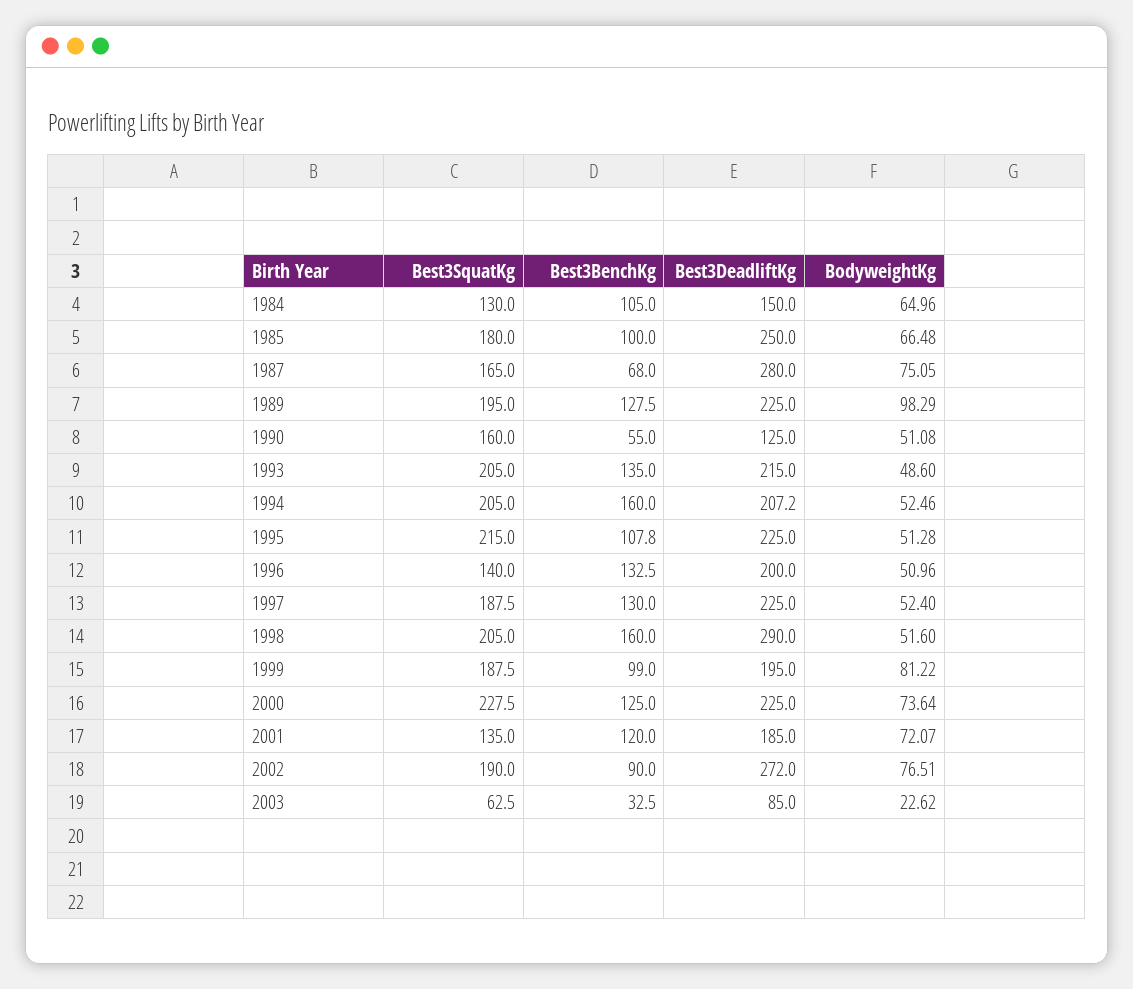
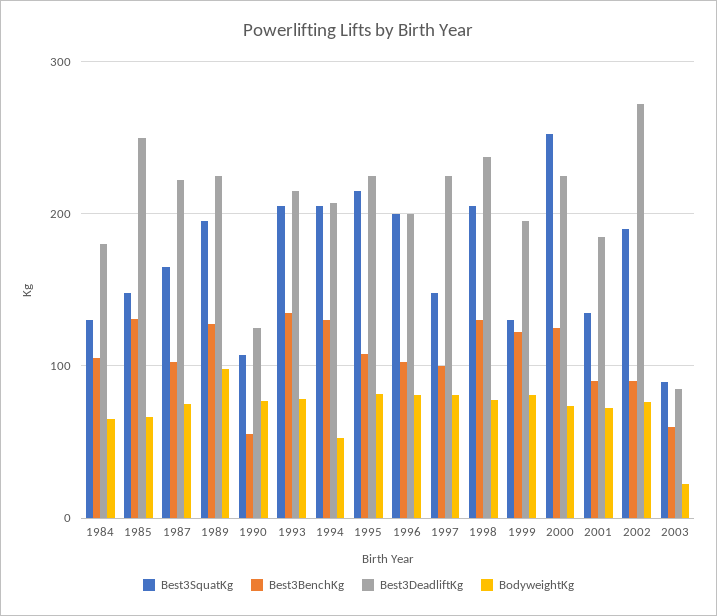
  {
    "Best3SquatKg": {
      "1984": 130,
-     "1985": 180,
+     "1985": 150,
      "1987": 165,
      "1989": 195,
-     "1990": 160,
+     "1990": 110,
      "1993": 205,
      "1994": 205,
      "1995": 215,
-     "1996": 140,
+     "1996": 200,
-     "1997": 187.5,
+     "1997": 150,
      "1998": 205,
-     "1999": 187.5,
+     "1999": 130,
-     "2000": 227.5,
+     "2000": 250,
      "2001": 135,
      "2002": 190,
-     "2003": 62.5
+     "2003": 90
    },
    "Best3BenchKg": {
      "1984": 105,
-     "1985": 100,
+     "1985": 130,
-     "1987": 68,
+     "1987": 100,
      "1989": 127.5,
      "1990": 55,
      "1993": 135,
-     "1994": 160,
+     "1994": 130,
      "1995": 107.8,
-     "1996": 132.5,
+     "1996": 100,
-     "1997": 130,
+     "1997": 100,
-     "1998": 160,
+     "1998": 130,
-     "1999": 99,
+     "1999": 120,
      "2000": 125,
-     "2001": 120,
+     "2001": 90,
      "2002": 90,
-     "2003": 32.5
+     "2003": 60
    },
    "Best3DeadliftKg": {
-     "1984": 150,
+     "1984": 180,
      "1985": 250,
-     "1987": 280,
+     "1987": 220,
      "1989": 225,
      "1990": 125,
      "1993": 215,
      "1994": 207.2,
      "1995": 225,
      "1996": 200,
      "1997": 225,
-     "1998": 290,
+     "1998": 240,
      "1999": 195,
      "2000": 225,
      "2001": 185,
      "2002": 272,
      "2003": 85
    },
    "BodyweightKg": {
      "1984": 64.96,
      "1985": 66.48,
      "1987": 75.05,
      "1989": 98.29,
-     "1990": 51.08,
+     "1990": 80,
-     "1993": 48.6,
+     "1993": 80,
      "1994": 52.46,
-     "1995": 51.28,
+     "1995": 80,
-     "1996": 50.96,
+     "1996": 80,
-     "1997": 52.4,
+     "1997": 80,
-     "1998": 51.6,
+     "1998": 80,
      "1999": 81.22,
      "2000": 73.64,
      "2001": 72.07,
      "2002": 76.51,
      "2003": 22.62
    }
  }

